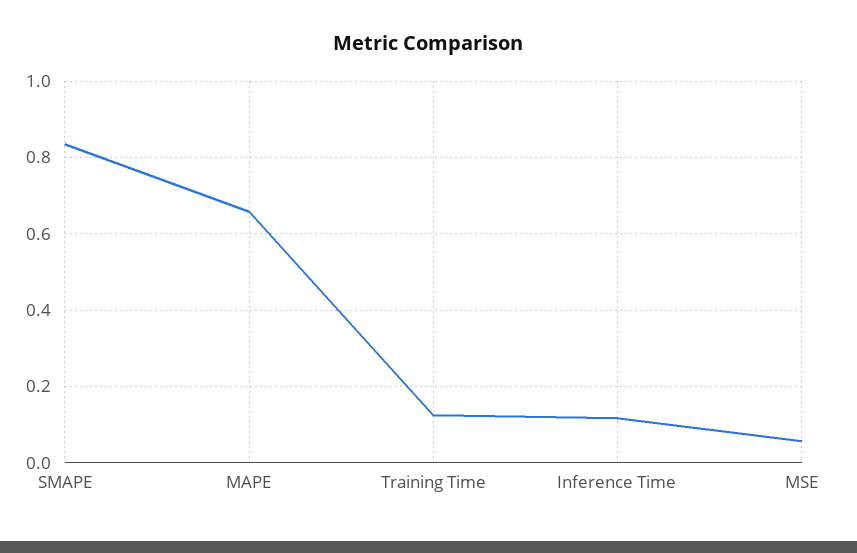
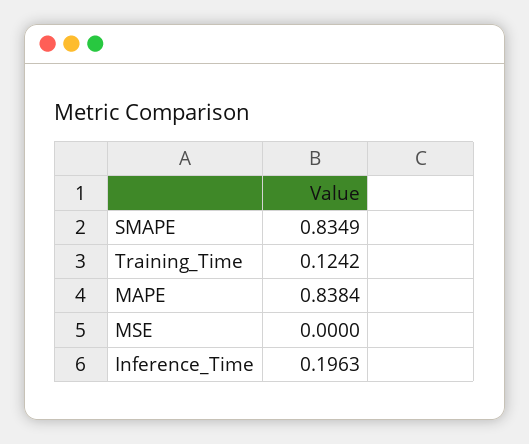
  {
    "SMAPE": 0.8349,
-   "MAPE": 0.66,
+   "MAPE": 0.8384,
    "Training Time": 0.1242,
-   "Inference Time": 0.12,
+   "Inference Time": 0.1963,
-   "MSE": 0.06
+   "MSE": 0
  }

